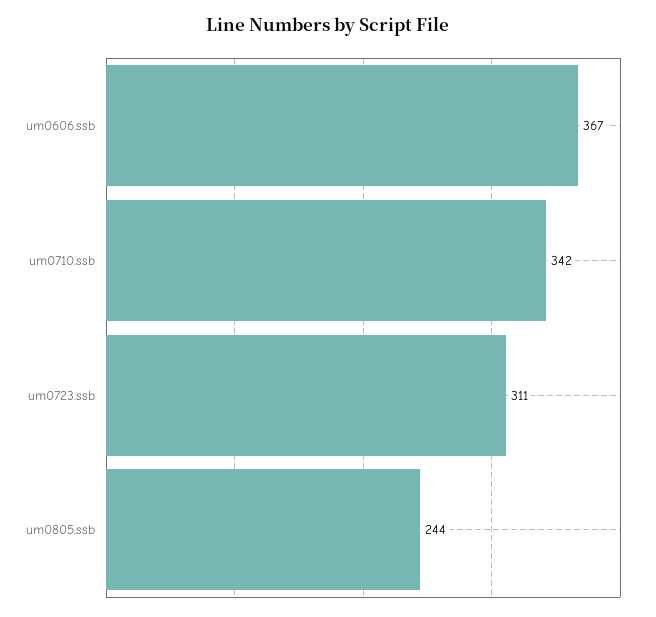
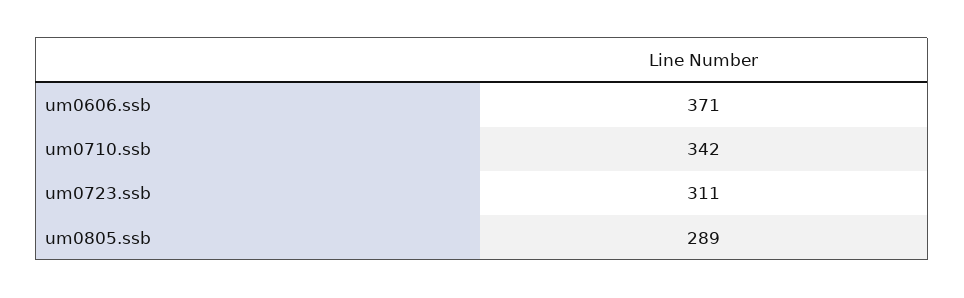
  {
-   "um0606.ssb": 367,
+   "um0606.ssb": 371,
    "um0710.ssb": 342,
    "um0723.ssb": 311,
-   "um0805.ssb": 244
+   "um0805.ssb": 289
  }

